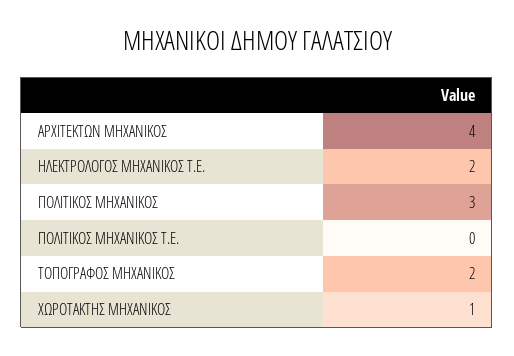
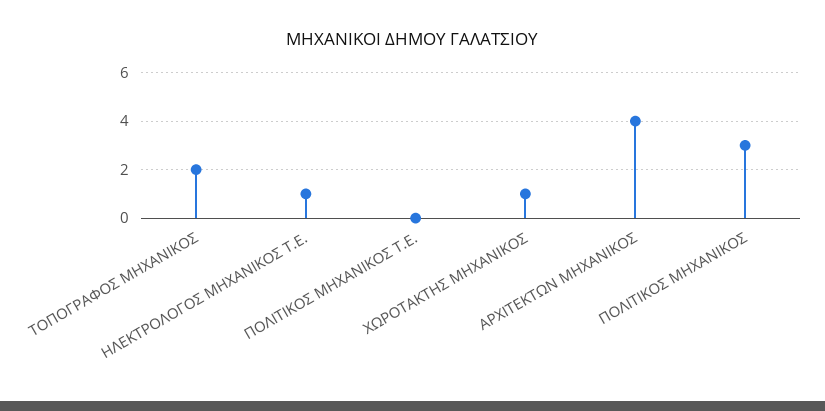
  {
    "ΑΡΧΙΤΕΚΤΩΝ ΜΗΧΑΝΙΚΟΣ": 4,
-   "ΗΛΕΚΤΡΟΛΟΓΟΣ ΜΗΧΑΝΙΚΟΣ Τ.Ε.": 2,
+   "ΗΛΕΚΤΡΟΛΟΓΟΣ ΜΗΧΑΝΙΚΟΣ Τ.Ε.": 1,
    "ΠΟΛΙΤΙΚΟΣ ΜΗΧΑΝΙΚΟΣ": 3,
    "ΠΟΛΙΤΙΚΟΣ ΜΗΧΑΝΙΚΟΣ Τ.Ε.": 0,
    "ΤΟΠΟΓΡΑΦΟΣ ΜΗΧΑΝΙΚΟΣ": 2,
    "ΧΩΡΟΤΑΚΤΗΣ ΜΗΧΑΝΙΚΟΣ": 1
  }

